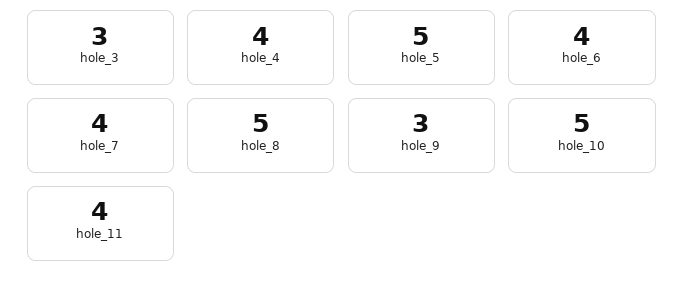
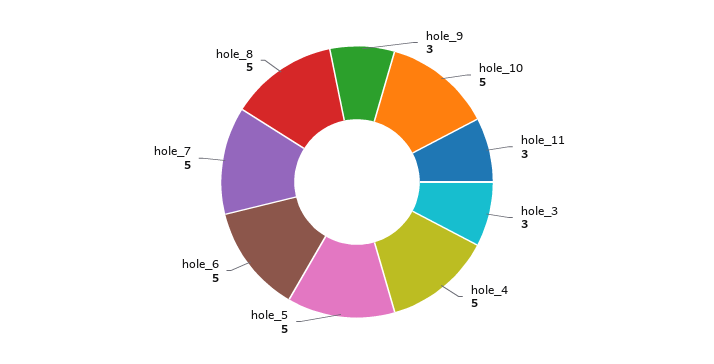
  {
    "hole_3": 3,
-   "hole_4": 4,
+   "hole_4": 5,
    "hole_5": 5,
-   "hole_6": 4,
+   "hole_6": 5,
-   "hole_7": 4,
+   "hole_7": 5,
    "hole_8": 5,
    "hole_9": 3,
    "hole_10": 5,
-   "hole_11": 4
+   "hole_11": 3
  }

